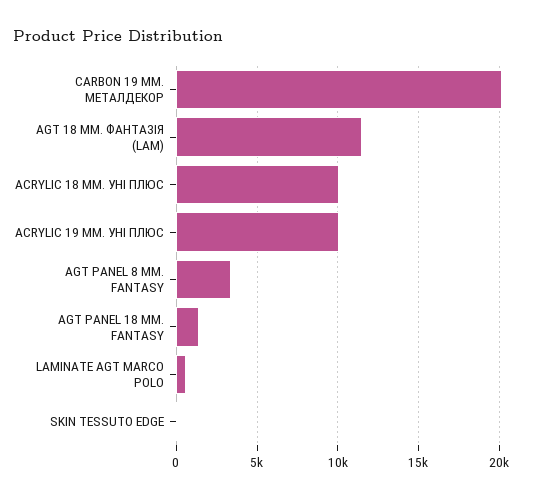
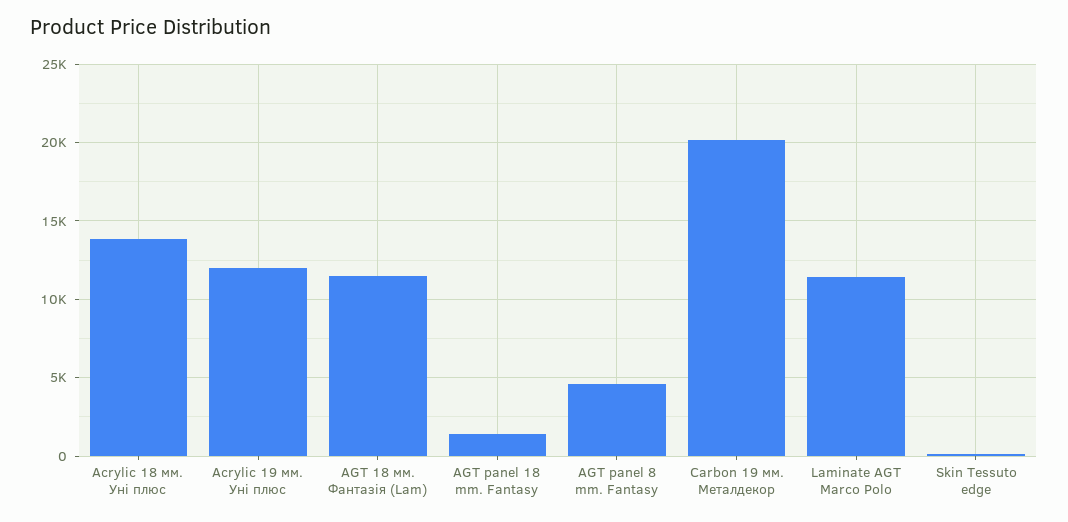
  {
    "CARBON 19 ММ. МЕТАЛДЕКОР": 20000,
    "AGT 18 ММ. ФАНТАЗІЯ (LAM)": 11500,
-   "ACRYLIC 18 ММ. УНІ ПЛЮС": 10000,
+   "ACRYLIC 18 ММ. УНІ ПЛЮС": 14000,
-   "ACRYLIC 19 ММ. УНІ ПЛЮС": 10000,
+   "ACRYLIC 19 ММ. УНІ ПЛЮС": 12000,
-   "AGT PANEL 8 MM. FANTASY": 3500,
+   "AGT PANEL 8 MM. FANTASY": 4500,
    "AGT PANEL 18 MM. FANTASY": 1500,
-   "LAMINATE AGT MARCO POLO": 500,
+   "LAMINATE AGT MARCO POLO": 11500,
    "SKIN TESSUTO EDGE": 0
  }

